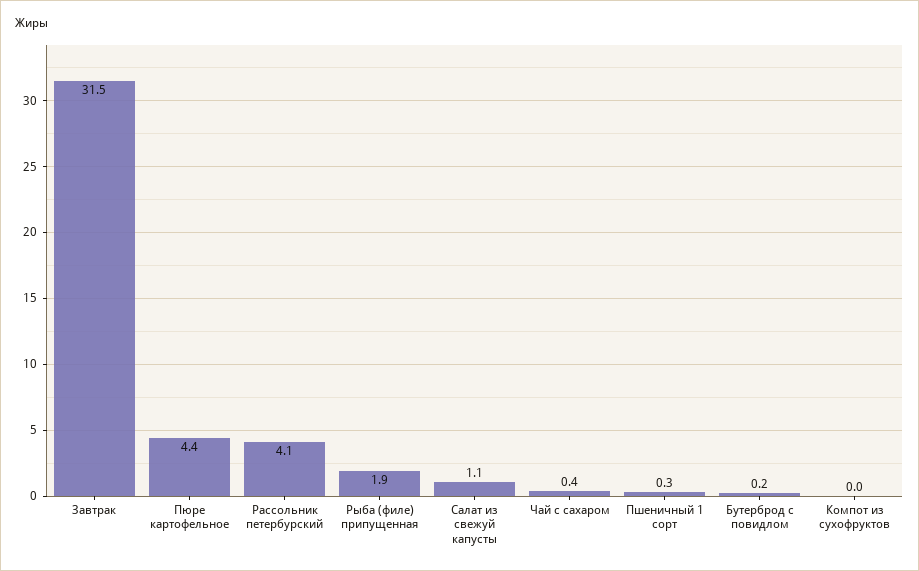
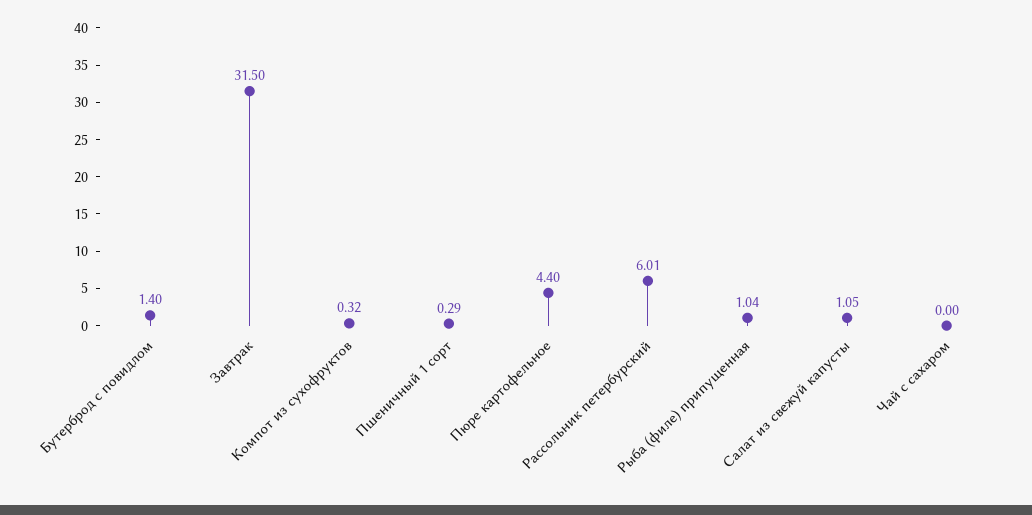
  {
    "Завтрак": 31.5,
    "Пюре картофельное": 4.4,
-   "Рассольник петербурский": 4.1,
+   "Рассольник петербурский": 6.01,
-   "Рыба (филе) припущенная": 1.9,
+   "Рыба (филе) припущенная": 1.04,
    "Салат из свежуй капусты": 1.05,
-   "Чай с сахаром": 0.4,
+   "Чай с сахаром": 0,
    "Пшеничный 1 сорт": 0.29,
-   "Бутерброд с повидлом": 0.2,
+   "Бутерброд с повидлом": 1.4,
-   "Компот из сухофруктов": 0
+   "Компот из сухофруктов": 0.32
  }

